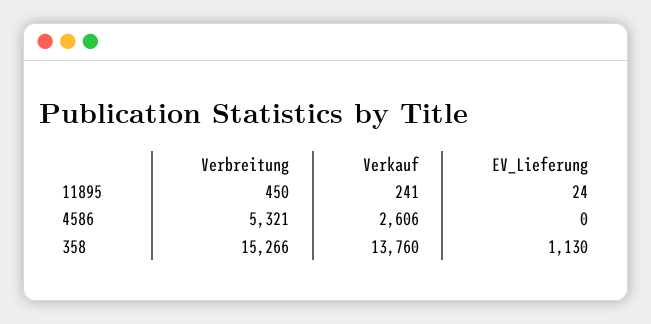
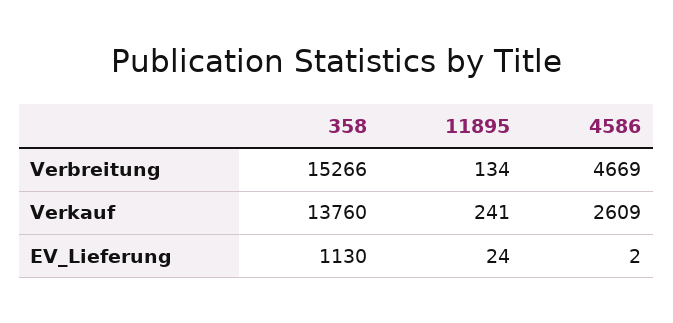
  {
    "Verbreitung": {
-     "11895": 450,
+     "11895": 134,
-     "4586": 5321,
+     "4586": 4669,
      "358": 15266
    },
    "Verkauf": {
      "11895": 241,
-     "4586": 2606,
+     "4586": 2609,
      "358": 13760
    },
    "EV_Lieferung": {
      "11895": 24,
-     "4586": 0,
+     "4586": 2,
      "358": 1130
    }
  }

